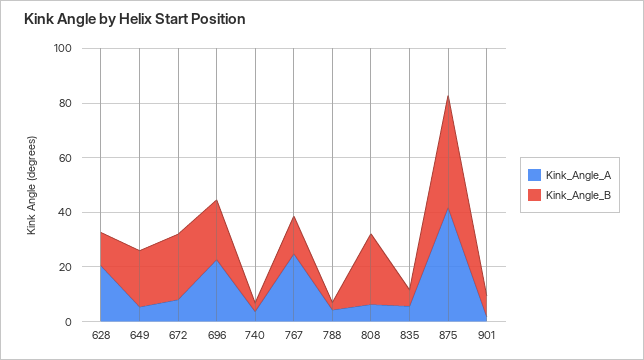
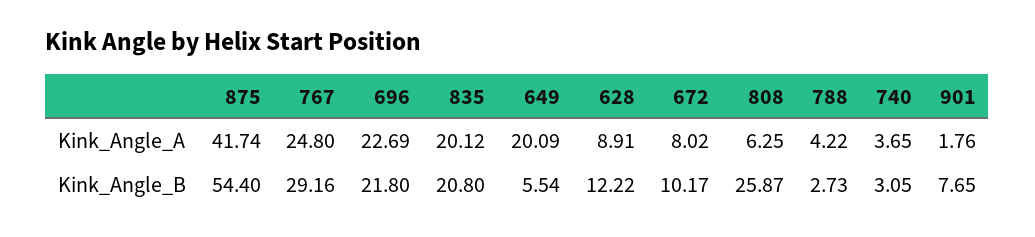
  {
    "Kink_Angle_A": {
-     "628": 20,
+     "628": 8.91,
-     "649": 5,
+     "649": 20.09,
      "672": 8.02,
      "696": 22.69,
      "740": 3.65,
      "767": 24.8,
      "788": 4.22,
      "808": 6.25,
-     "835": 5,
+     "835": 20.12,
      "875": 41.74,
      "901": 1.76
    },
    "Kink_Angle_B": {
      "628": 12.22,
-     "649": 20,
+     "649": 5.54,
-     "672": 25,
+     "672": 10.17,
      "696": 21.8,
      "740": 3.05,
-     "767": 15,
+     "767": 29.16,
      "788": 2.73,
      "808": 25.87,
-     "835": 5,
+     "835": 20.8,
-     "875": 40,
+     "875": 54.4,
      "901": 7.65
    }
  }

